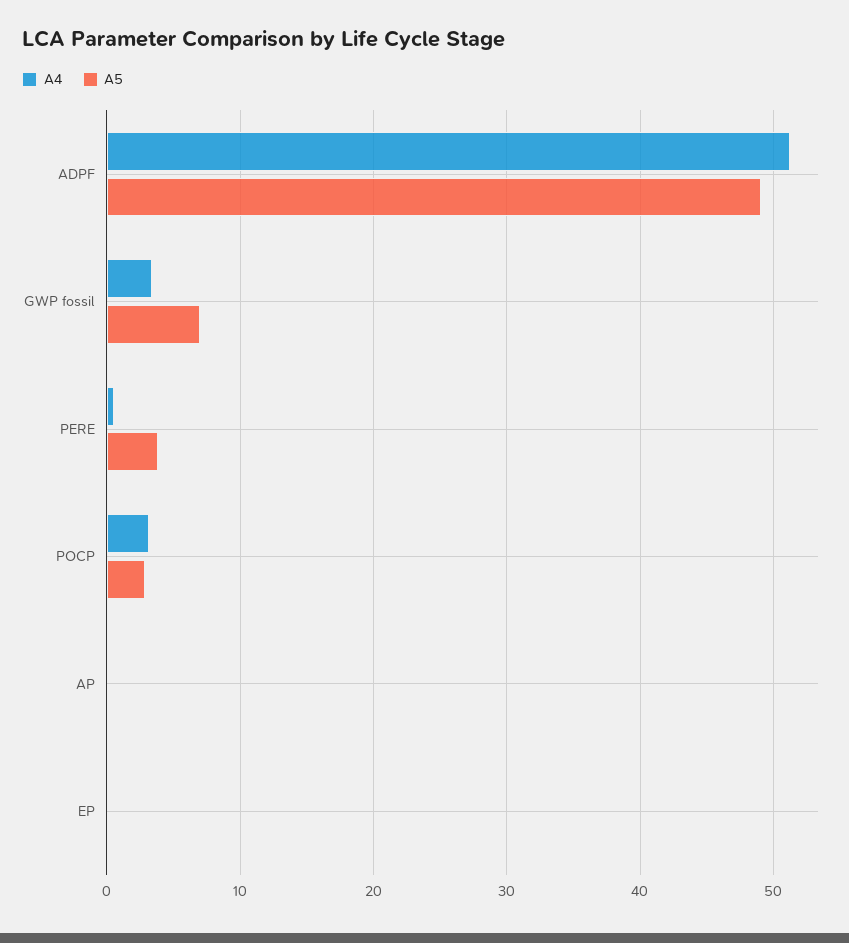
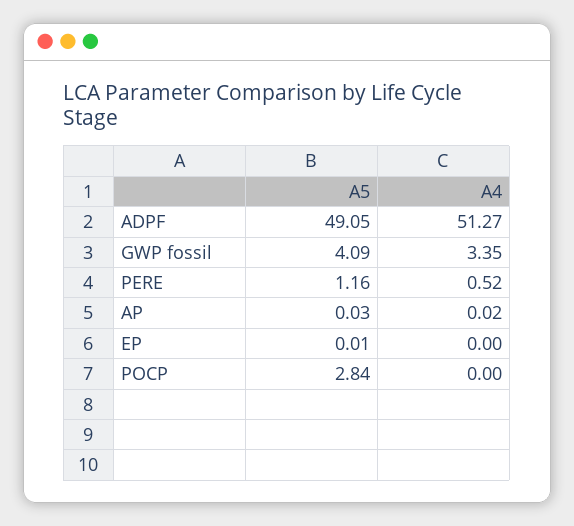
  {
    "A4": {
      "ADPF": 51.27,
      "GWP fossil": 3.35,
      "PERE": 0.52,
-     "POCP": 3,
+     "POCP": 0,
      "AP": 0.02,
      "EP": 0
    },
    "A5": {
      "ADPF": 49.05,
-     "GWP fossil": 7,
+     "GWP fossil": 4.09,
-     "PERE": 4,
+     "PERE": 1.16,
      "POCP": 2.84,
      "AP": 0.03,
      "EP": 0.01
    }
  }

